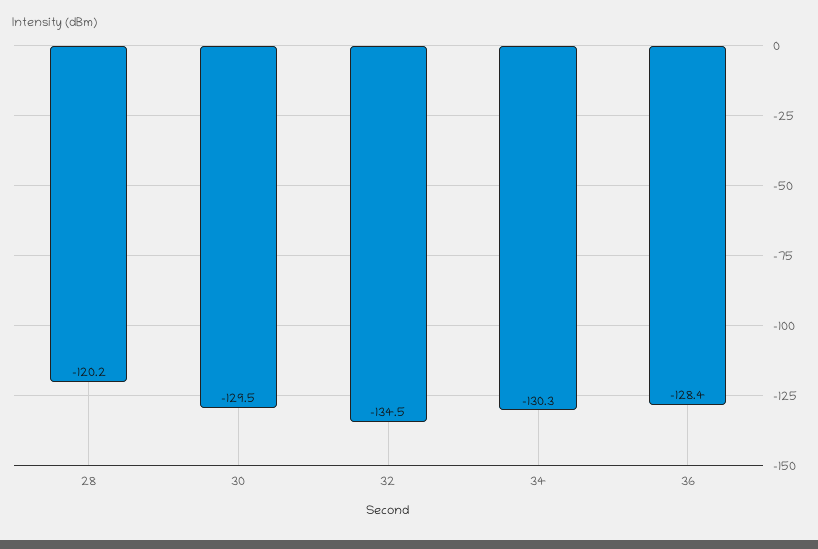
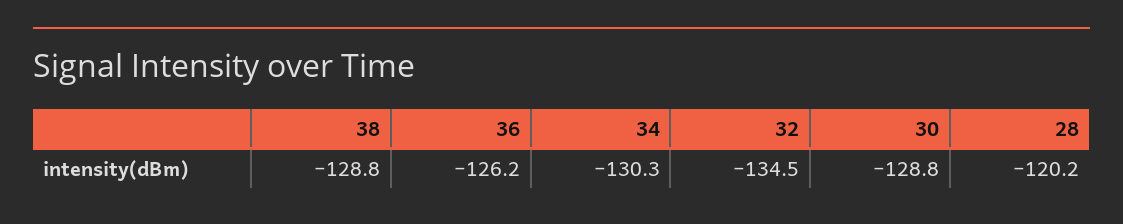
  {
    "28": -120.2,
-   "30": -129.5,
+   "30": -128.8,
    "32": -134.5,
    "34": -130.3,
-   "36": -128.4
+   "36": -126.2,
+   "38": -128.8
  }

